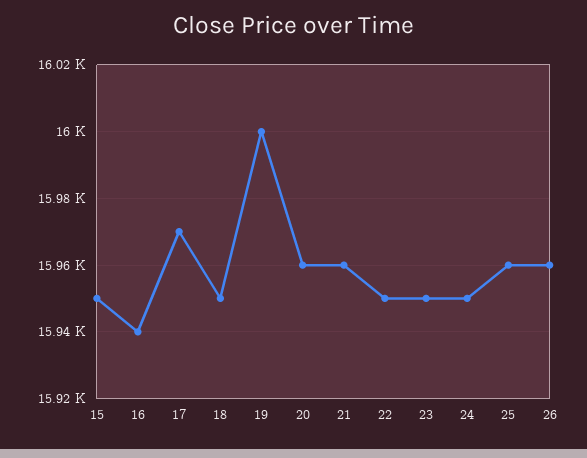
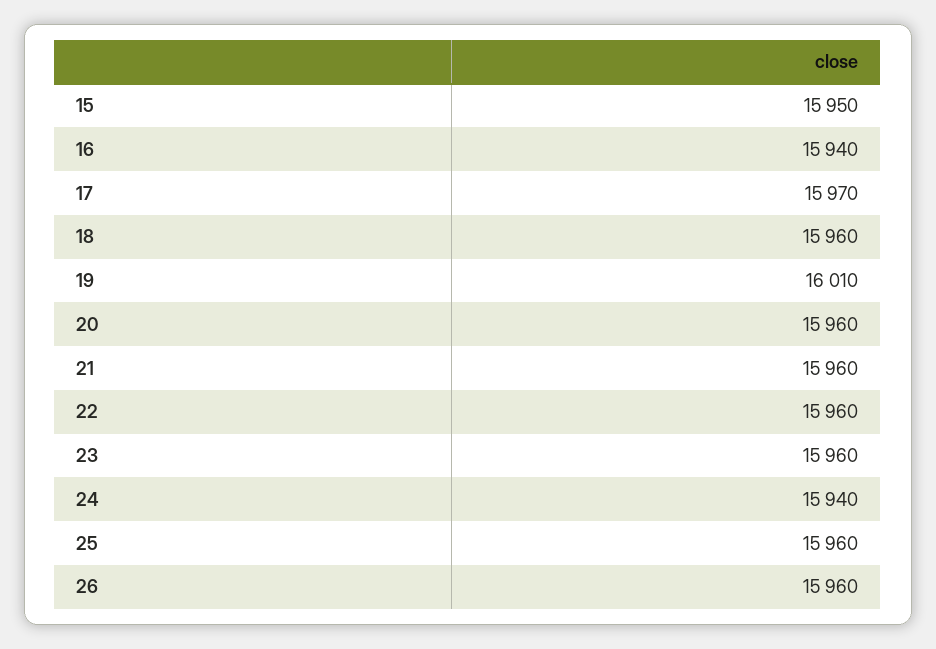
  {
    "15": 15950,
    "16": 15940,
    "17": 15970,
-   "18": 15950,
+   "18": 15960,
-   "19": 16000,
+   "19": 16010,
    "20": 15960,
    "21": 15960,
-   "22": 15950,
+   "22": 15960,
-   "23": 15950,
+   "23": 15960,
-   "24": 15950,
+   "24": 15940,
    "25": 15960,
    "26": 15960
  }

